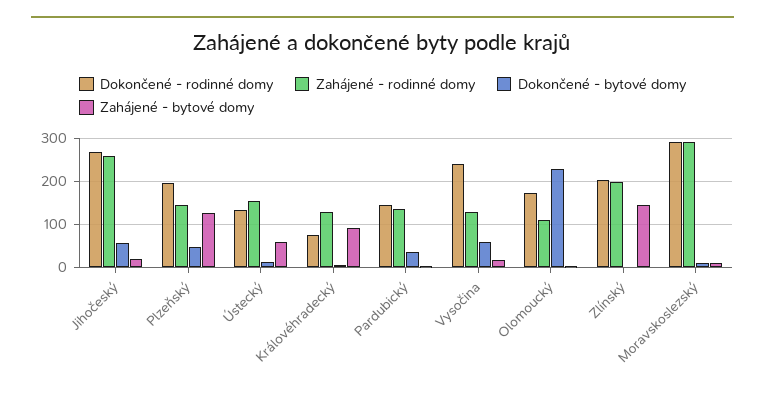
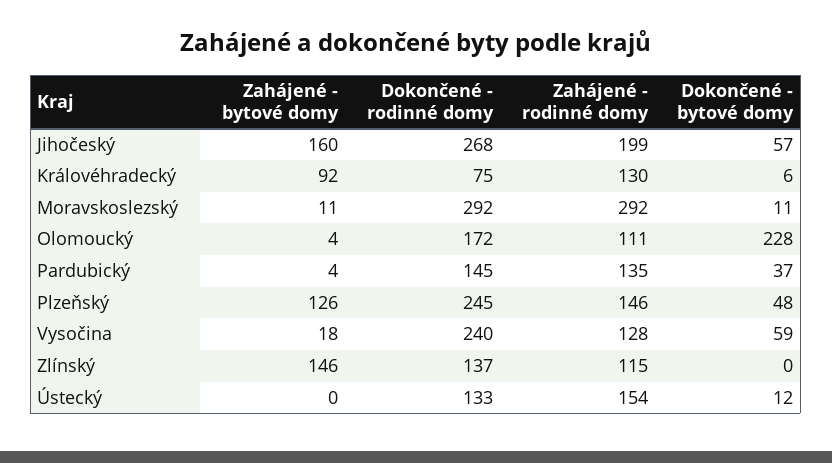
  {
    "Dokončené - rodinné domy": {
      "Jihočeský": 268,
-     "Plzeňský": 200,
+     "Plzeňský": 245,
      "Ústecký": 133,
      "Královéhradecký": 75,
      "Pardubický": 145,
      "Vysočina": 240,
      "Olomoucký": 172,
-     "Zlínský": 200,
+     "Zlínský": 137,
      "Moravskoslezský": 292
    },
    "Zahájené - rodinné domy": {
-     "Jihočeský": 260,
+     "Jihočeský": 199,
      "Plzeňský": 146,
      "Ústecký": 154,
      "Královéhradecký": 130,
      "Pardubický": 135,
      "Vysočina": 128,
      "Olomoucký": 111,
-     "Zlínský": 200,
+     "Zlínský": 115,
      "Moravskoslezský": 292
    },
    "Dokončené - bytové domy": {
      "Jihočeský": 57,
      "Plzeňský": 48,
      "Ústecký": 12,
      "Královéhradecký": 6,
      "Pardubický": 37,
      "Vysočina": 59,
      "Olomoucký": 228,
      "Zlínský": 0,
      "Moravskoslezský": 11
    },
    "Zahájené - bytové domy": {
-     "Jihočeský": 20,
+     "Jihočeský": 160,
      "Plzeňský": 126,
-     "Ústecký": 60,
+     "Ústecký": 0,
      "Královéhradecký": 92,
      "Pardubický": 4,
      "Vysočina": 18,
      "Olomoucký": 4,
      "Zlínský": 146,
      "Moravskoslezský": 11
    }
  }

